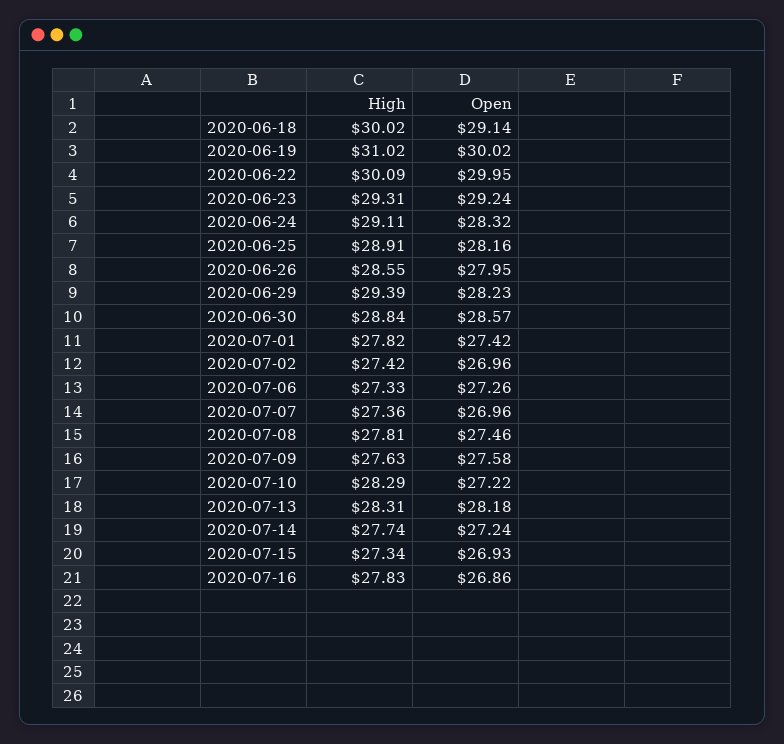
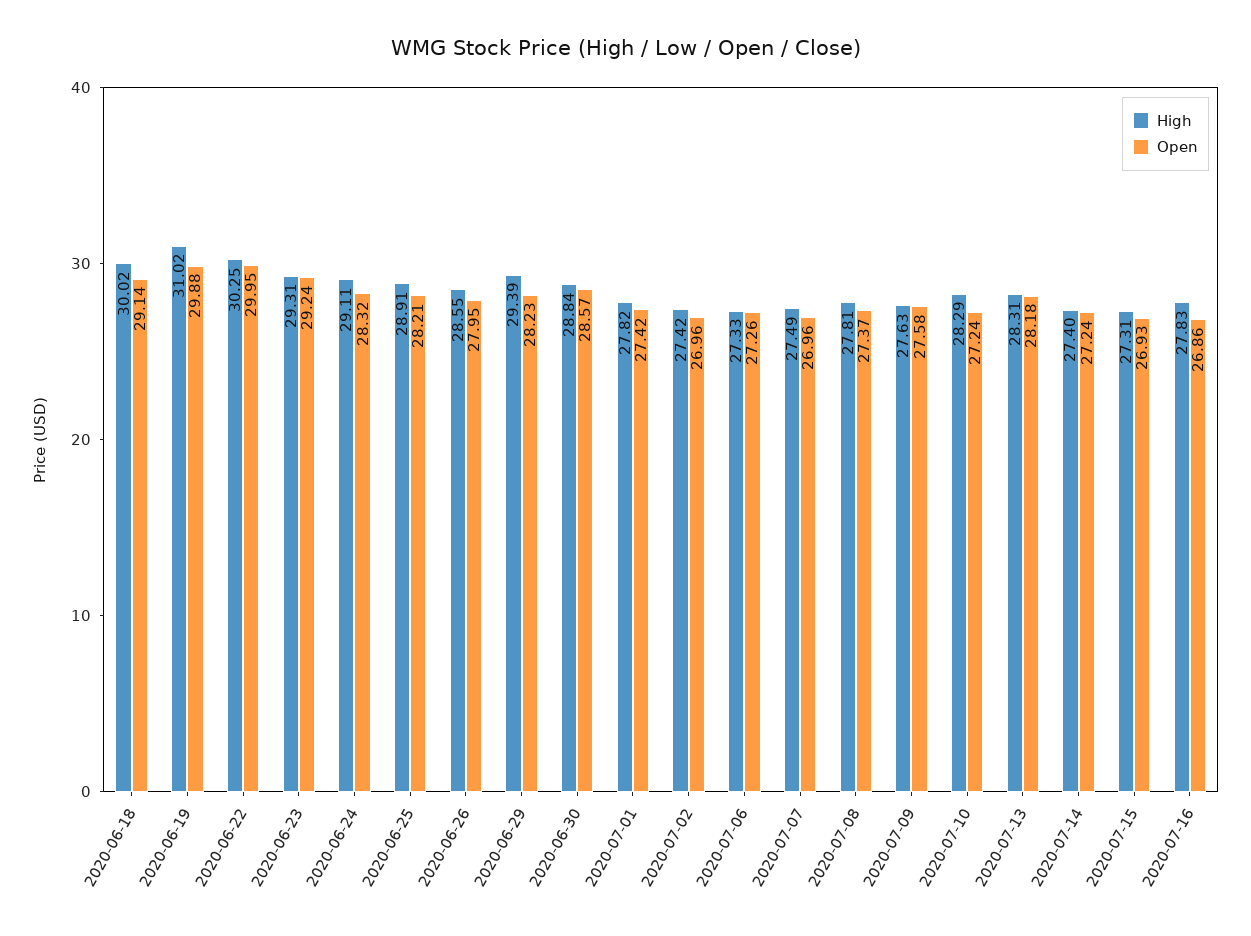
  {
    "High": {
      "2020-06-18": 30.02,
      "2020-06-19": 31.02,
-     "2020-06-22": 30.09,
+     "2020-06-22": 30.25,
      "2020-06-23": 29.31,
      "2020-06-24": 29.11,
      "2020-06-25": 28.91,
      "2020-06-26": 28.55,
      "2020-06-29": 29.39,
      "2020-06-30": 28.84,
      "2020-07-01": 27.82,
      "2020-07-02": 27.42,
      "2020-07-06": 27.33,
-     "2020-07-07": 27.36,
+     "2020-07-07": 27.49,
      "2020-07-08": 27.81,
      "2020-07-09": 27.63,
      "2020-07-10": 28.29,
      "2020-07-13": 28.31,
-     "2020-07-14": 27.74,
+     "2020-07-14": 27.4,
-     "2020-07-15": 27.34,
+     "2020-07-15": 27.31,
      "2020-07-16": 27.83
    },
    "Open": {
      "2020-06-18": 29.14,
-     "2020-06-19": 30.02,
+     "2020-06-19": 29.88,
      "2020-06-22": 29.95,
      "2020-06-23": 29.24,
      "2020-06-24": 28.32,
-     "2020-06-25": 28.16,
+     "2020-06-25": 28.21,
      "2020-06-26": 27.95,
      "2020-06-29": 28.23,
      "2020-06-30": 28.57,
      "2020-07-01": 27.42,
      "2020-07-02": 26.96,
      "2020-07-06": 27.26,
      "2020-07-07": 26.96,
-     "2020-07-08": 27.46,
+     "2020-07-08": 27.37,
      "2020-07-09": 27.58,
-     "2020-07-10": 27.22,
+     "2020-07-10": 27.24,
      "2020-07-13": 28.18,
      "2020-07-14": 27.24,
      "2020-07-15": 26.93,
      "2020-07-16": 26.86
    }
  }

